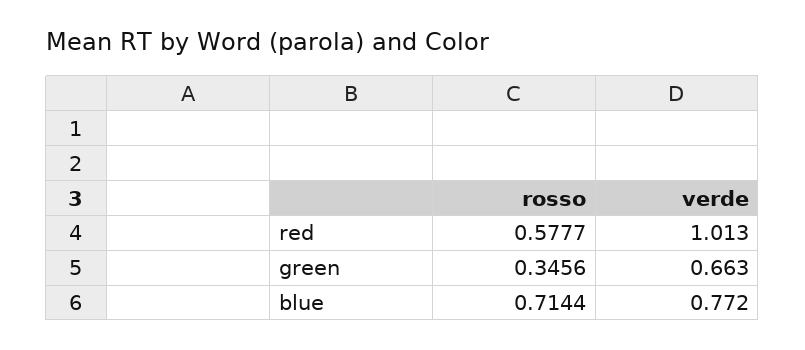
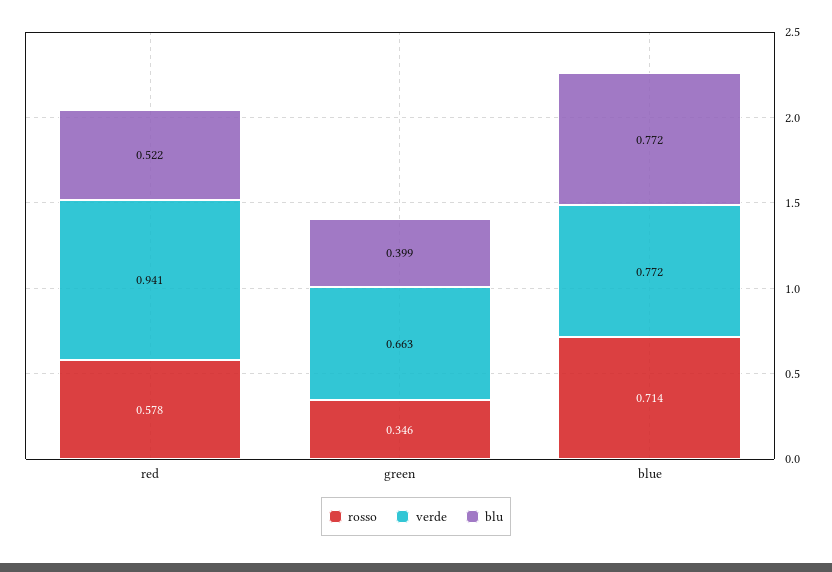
  {
    "rosso": {
      "red": 0.5777,
      "green": 0.3456,
      "blue": 0.7144
    },
    "verde": {
-     "red": 1.013,
+     "red": 0.941,
      "green": 0.663,
      "blue": 0.772
-   }
+   },
+   "blu": {
+     "red": 0.522,
+     "green": 0.399,
+     "blue": 0.772
+   }
  }

